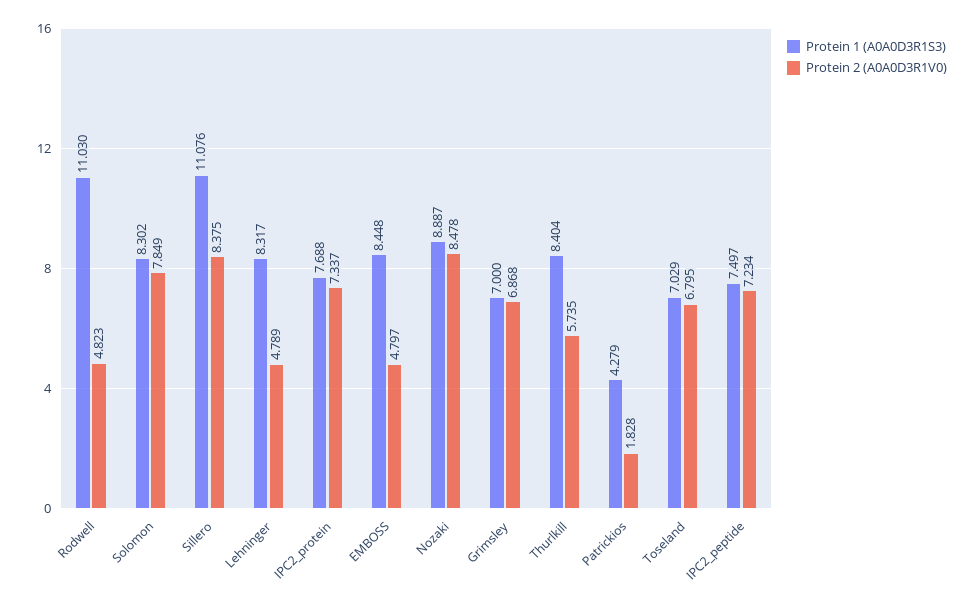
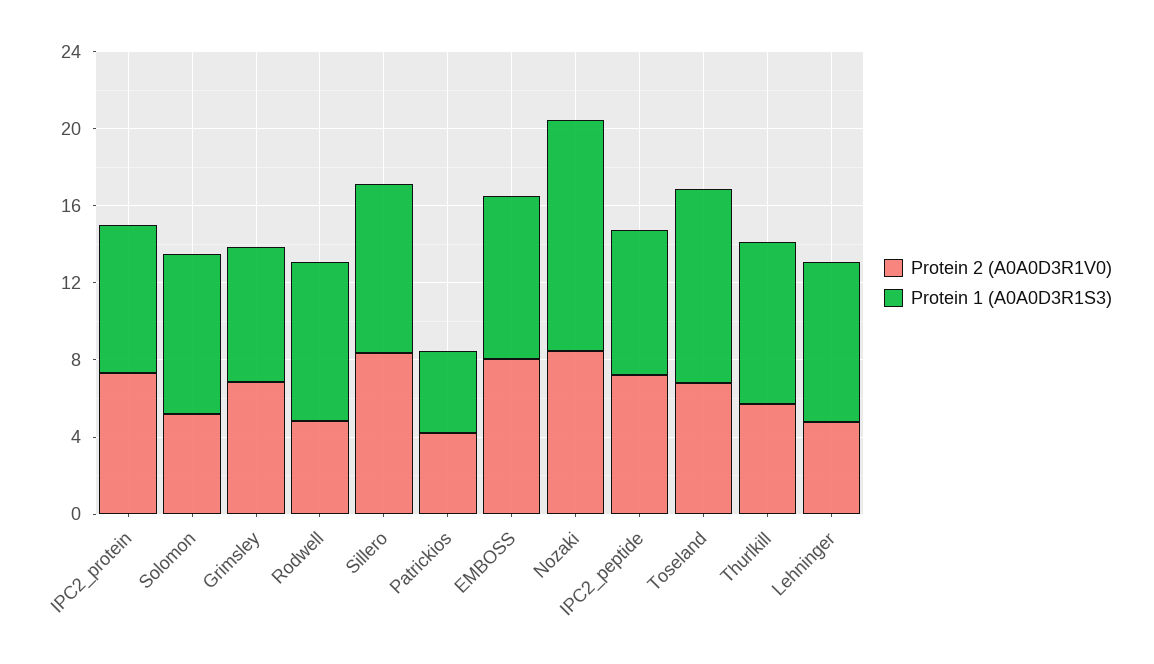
  {
    "Protein 1 (A0A0D3R1S3)": {
-     "Rodwell": 11.03,
+     "Rodwell": 8,
      "Solomon": 8.302,
-     "Sillero": 11.076,
+     "Sillero": 9,
      "Lehninger": 8.317,
      "IPC2_protein": 7.688,
      "EMBOSS": 8.448,
-     "Nozaki": 8.887,
+     "Nozaki": 12,
      "Grimsley": 7,
      "Thurlkill": 8.404,
      "Patrickios": 4.279,
-     "Toseland": 7.029,
+     "Toseland": 10,
      "IPC2_peptide": 7.497
    },
    "Protein 2 (A0A0D3R1V0)": {
      "Rodwell": 4.823,
-     "Solomon": 7.849,
+     "Solomon": 5,
      "Sillero": 8.375,
      "Lehninger": 4.789,
      "IPC2_protein": 7.337,
-     "EMBOSS": 4.797,
+     "EMBOSS": 8,
      "Nozaki": 8.478,
      "Grimsley": 6.868,
      "Thurlkill": 5.735,
-     "Patrickios": 1.828,
+     "Patrickios": 4,
      "Toseland": 6.795,
      "IPC2_peptide": 7.234
    }
  }

